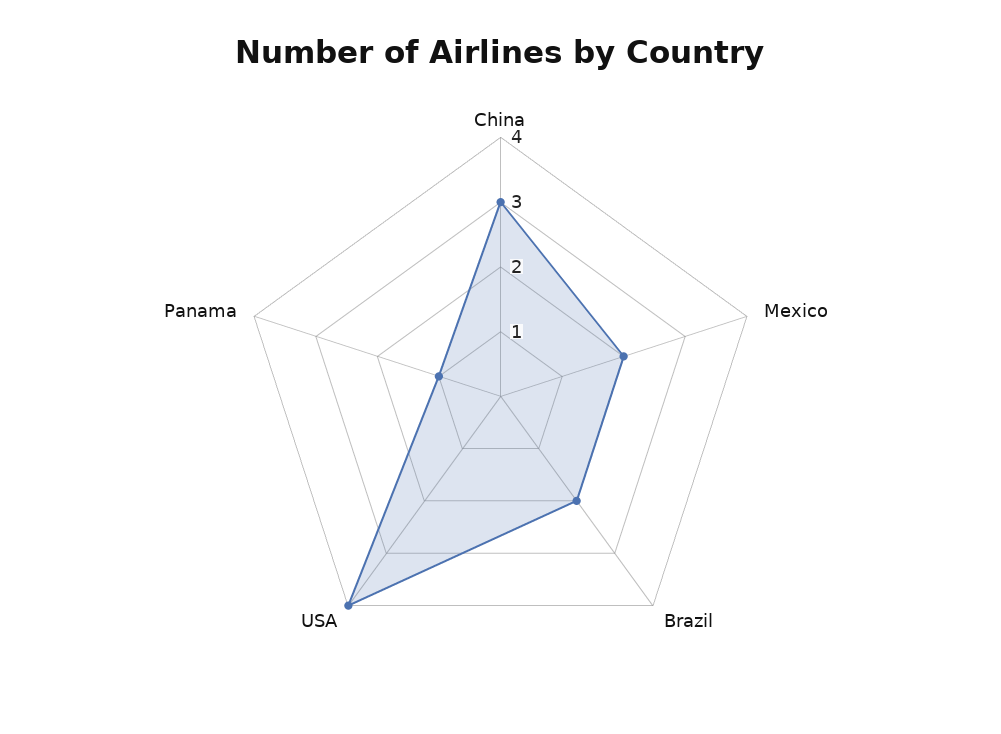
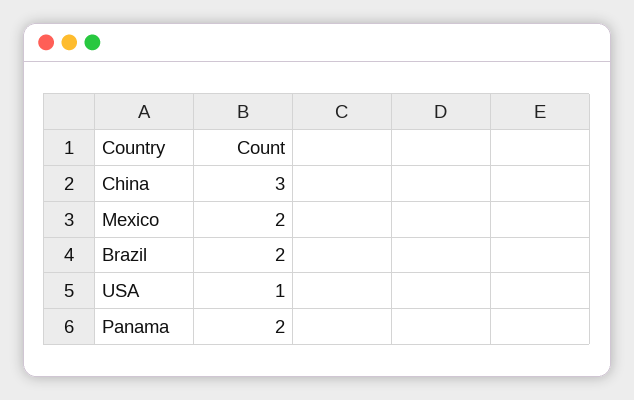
  {
    "China": 3,
    "Mexico": 2,
    "Brazil": 2,
-   "USA": 4,
+   "USA": 1,
-   "Panama": 1
+   "Panama": 2
  }

